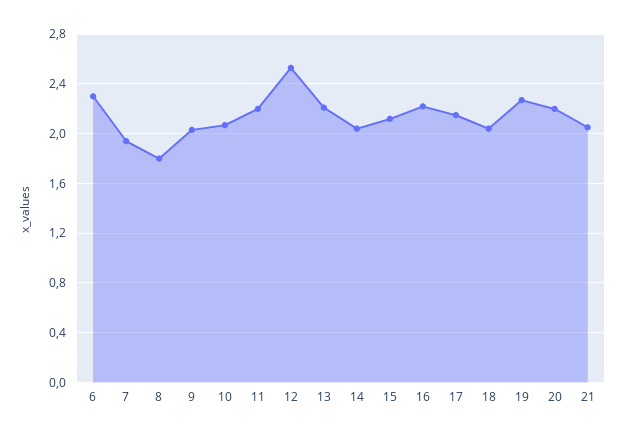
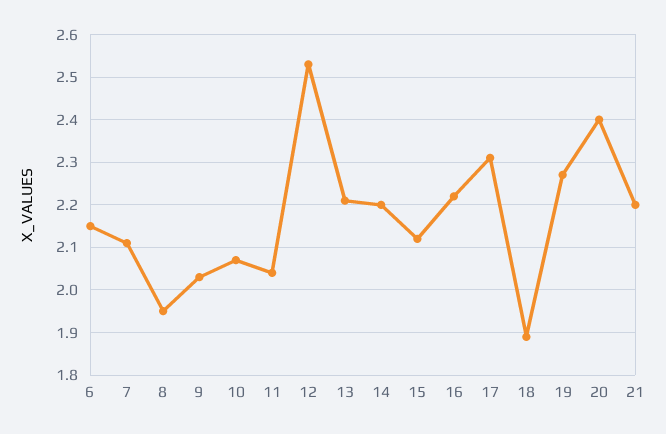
  {
-   "6": 2.3,
+   "6": 2.15,
-   "7": 1.95,
+   "7": 2.1,
-   "8": 1.8,
+   "8": 1.95,
    "9": 2.05,
    "10": 2.05,
-   "11": 2.2,
+   "11": 2.05,
    "12": 2.55,
    "13": 2.2,
-   "14": 2.05,
+   "14": 2.2,
    "15": 2.1,
    "16": 2.2,
-   "17": 2.15,
+   "17": 2.3,
-   "18": 2.05,
+   "18": 1.9,
    "19": 2.25,
-   "20": 2.2,
+   "20": 2.4,
-   "21": 2.05
+   "21": 2.2
  }

